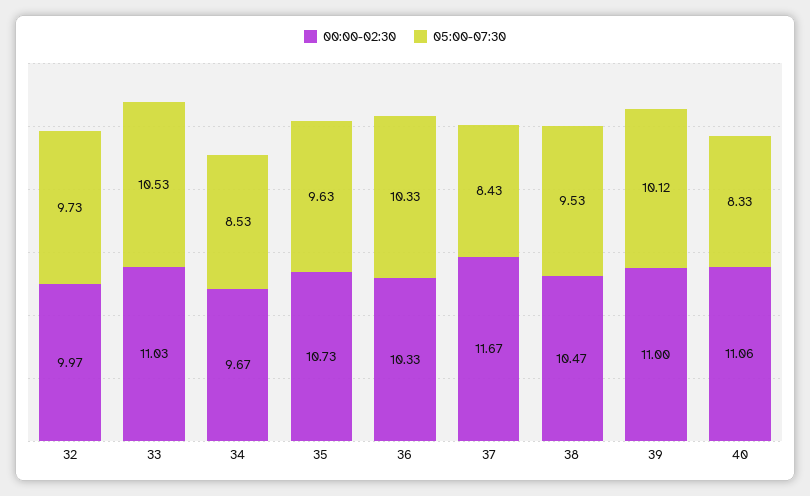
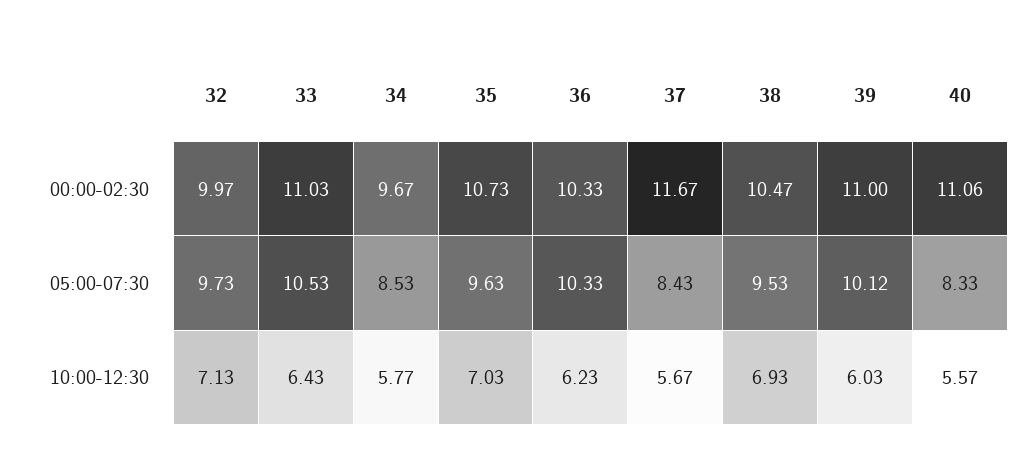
  {
    "00:00-02:30": {
      "32": 9.97,
      "33": 11.03,
      "34": 9.67,
      "35": 10.73,
      "36": 10.33,
      "37": 11.67,
      "38": 10.47,
      "39": 11,
      "40": 11.06
    },
    "05:00-07:30": {
      "32": 9.73,
      "33": 10.53,
      "34": 8.53,
      "35": 9.63,
      "36": 10.33,
      "37": 8.43,
      "38": 9.53,
      "39": 10.12,
      "40": 8.33
-   }
+   },
+   "10:00-12:30": {
+     "32": 7.13,
+     "33": 6.43,
+     "34": 5.77,
+     "35": 7.03,
+     "36": 6.23,
+     "37": 5.67,
+     "38": 6.93,
+     "39": 6.03,
+     "40": 5.57
+   }
  }

